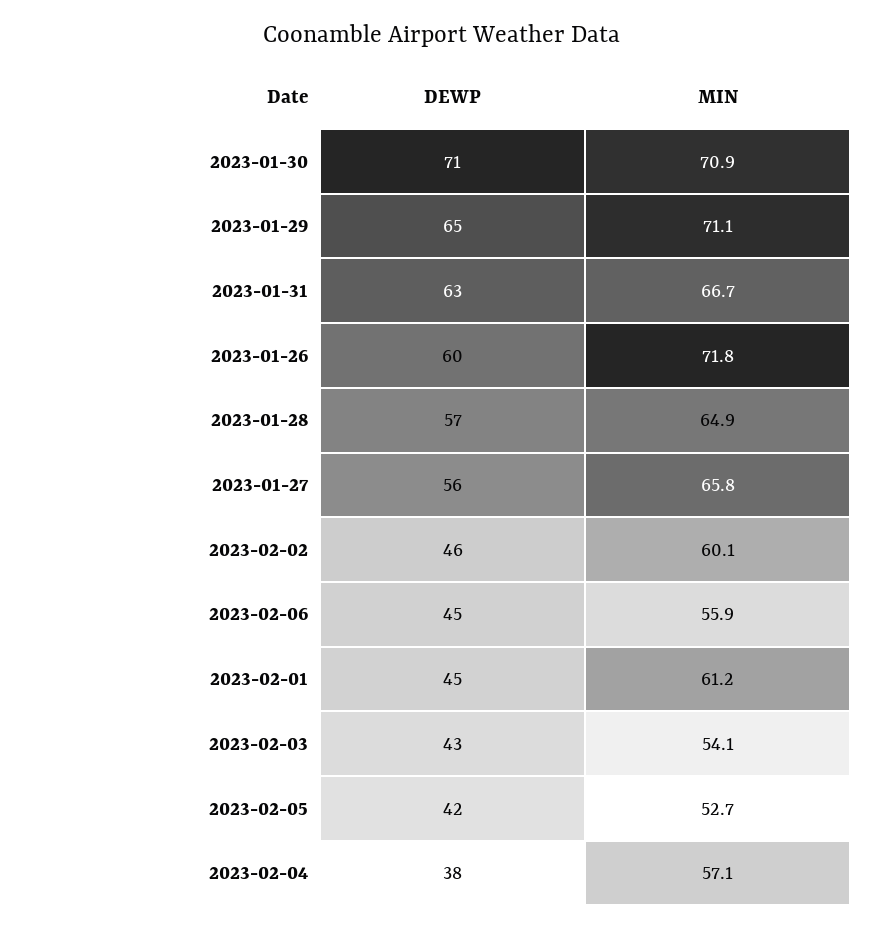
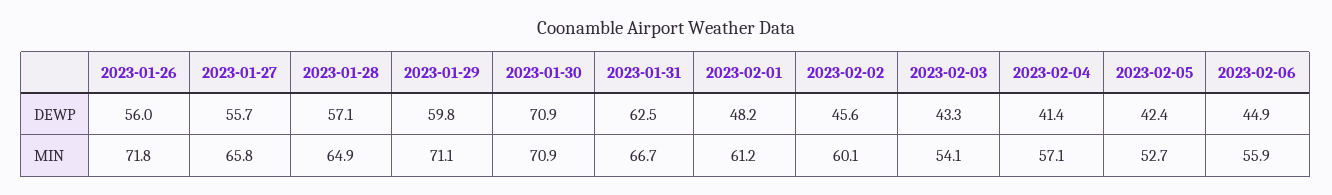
  {
    "DEWP": {
      "2023-01-30": 70.9,
-     "2023-01-29": 65,
+     "2023-01-29": 59.8,
      "2023-01-31": 62.5,
-     "2023-01-26": 60,
+     "2023-01-26": 56,
      "2023-01-28": 57.1,
      "2023-01-27": 55.7,
      "2023-02-02": 45.6,
      "2023-02-06": 44.9,
-     "2023-02-01": 45,
+     "2023-02-01": 48.2,
      "2023-02-03": 43.3,
      "2023-02-05": 42.4,
-     "2023-02-04": 38
+     "2023-02-04": 41.4
    },
    "MIN": {
      "2023-01-30": 70.9,
      "2023-01-29": 71.1,
      "2023-01-31": 66.7,
      "2023-01-26": 71.8,
      "2023-01-28": 64.9,
      "2023-01-27": 65.8,
      "2023-02-02": 60.1,
      "2023-02-06": 55.9,
      "2023-02-01": 61.2,
      "2023-02-03": 54.1,
      "2023-02-05": 52.7,
      "2023-02-04": 57.1
    }
  }

